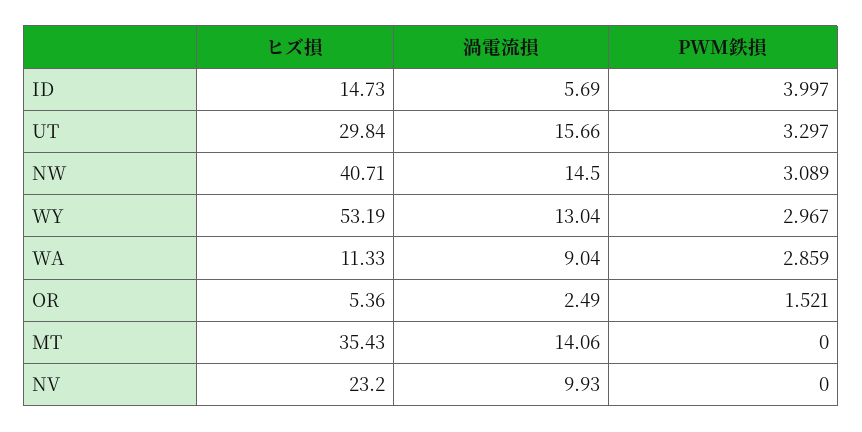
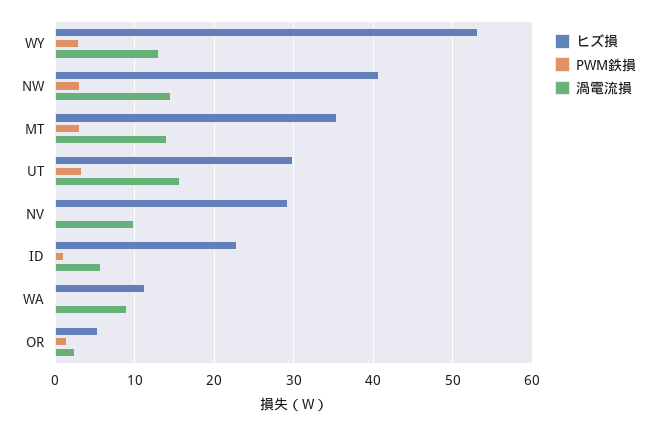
  {
    "ヒズ損": {
-     "ID": 14.73,
+     "ID": 23,
      "UT": 29.84,
      "NW": 40.71,
      "WY": 53.19,
      "WA": 11.33,
      "OR": 5.36,
      "MT": 35.43,
-     "NV": 23.2
+     "NV": 29
    },
    "渦電流損": {
      "ID": 5.69,
      "UT": 15.66,
      "NW": 14.5,
      "WY": 13.04,
      "WA": 9.04,
      "OR": 2.49,
      "MT": 14.06,
      "NV": 9.93
    },
    "PWM鉄損": {
-     "ID": 3.997,
+     "ID": 1,
      "UT": 3.297,
      "NW": 3.089,
      "WY": 2.967,
-     "WA": 2.859,
+     "WA": 0,
      "OR": 1.521,
-     "MT": 0,
+     "MT": 3,
      "NV": 0
    }
  }

